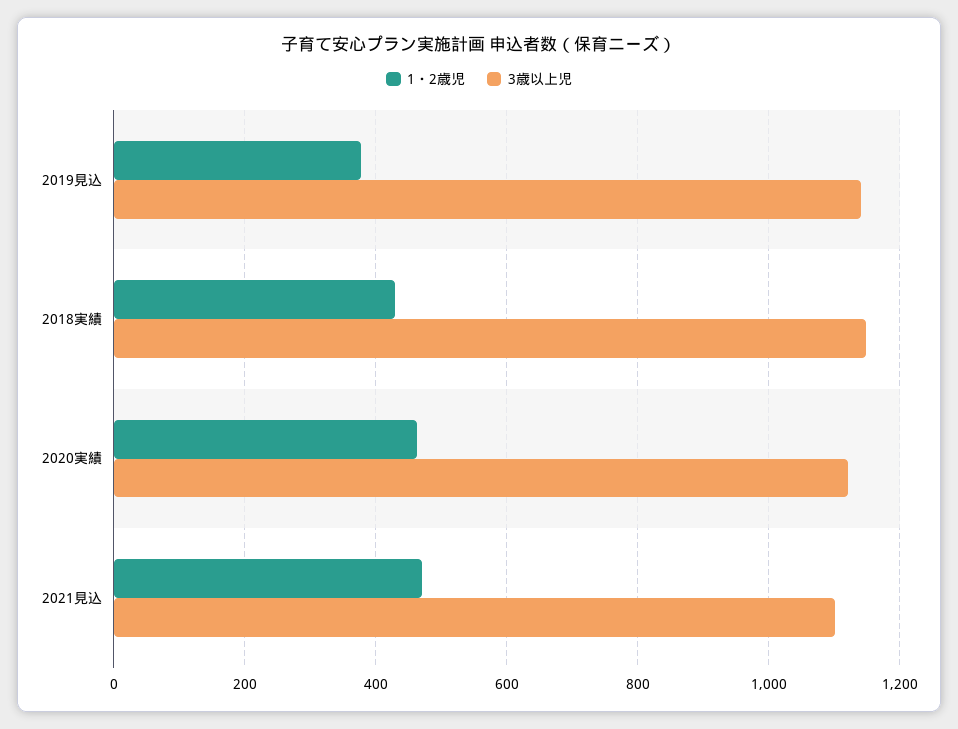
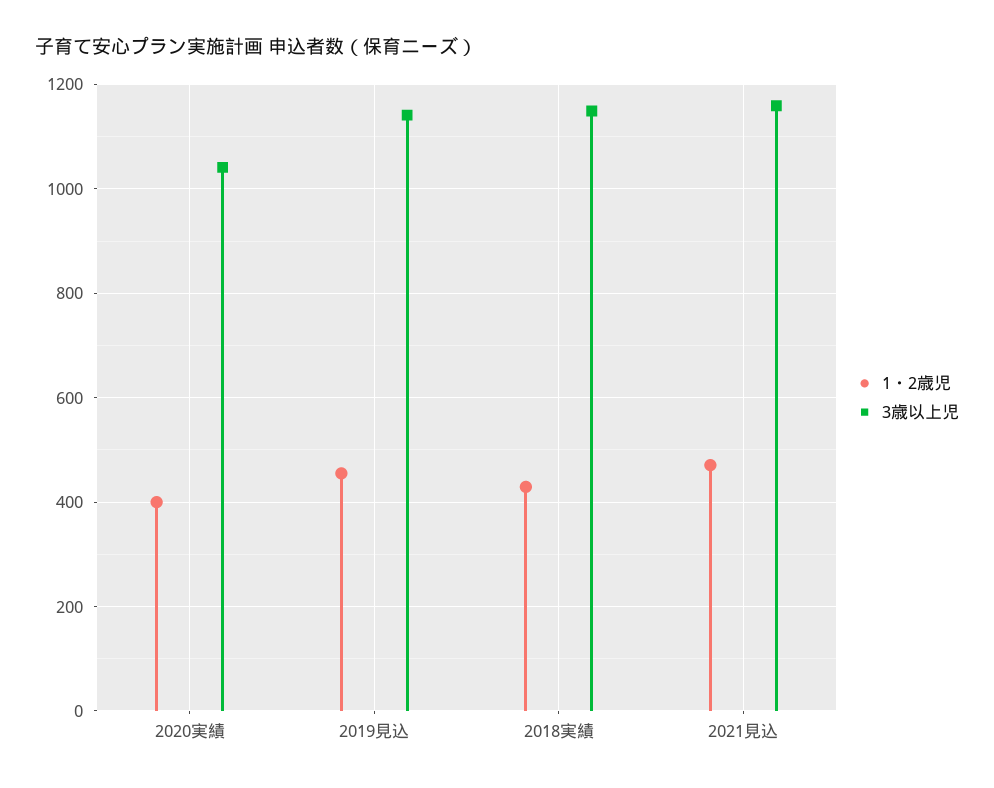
  {
    "1・2歳児": {
-     "2019見込": 380,
+     "2019見込": 460,
      "2018実績": 420,
-     "2020実績": 460,
+     "2020実績": 400,
      "2021見込": 480
    },
    "3歳以上児": {
      "2019見込": 1140,
      "2018実績": 1140,
-     "2020実績": 1120,
+     "2020実績": 1040,
-     "2021見込": 1100
+     "2021見込": 1160
    }
  }

